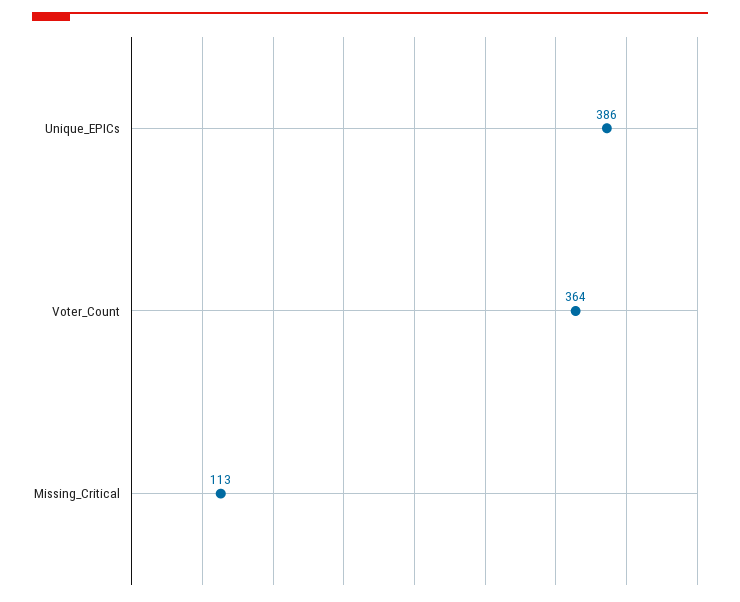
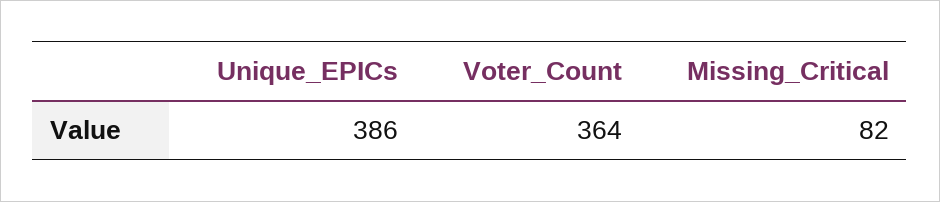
  {
    "Unique_EPICs": 386,
    "Voter_Count": 364,
-   "Missing_Critical": 113
+   "Missing_Critical": 82
  }

